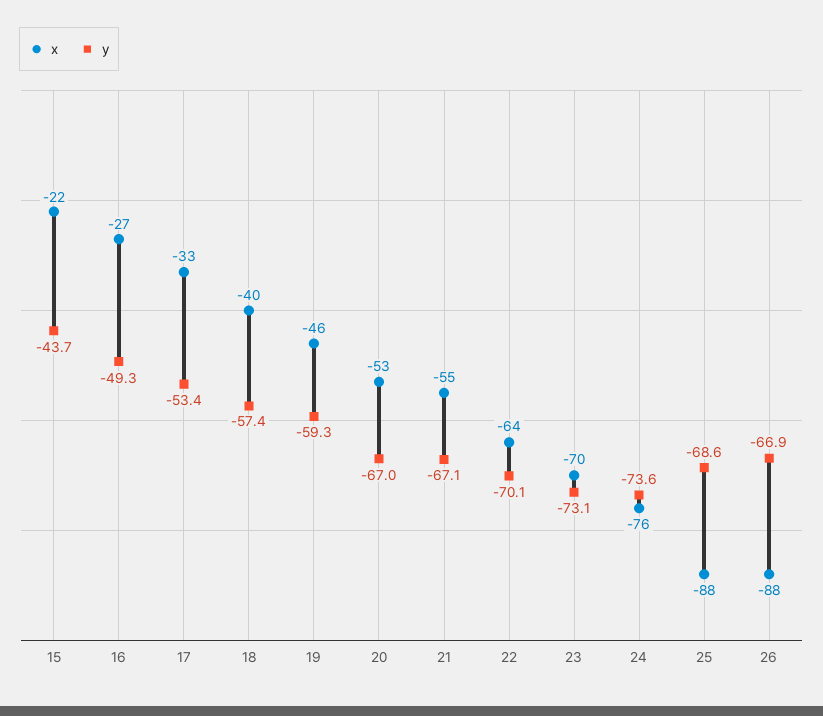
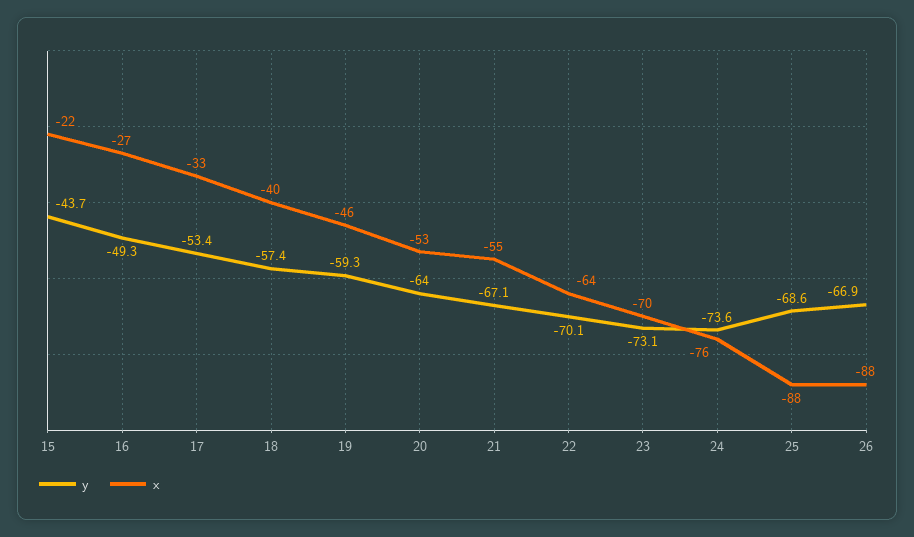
  {
    "x": {
      "15": -22,
      "16": -27,
      "17": -33,
      "18": -40,
      "19": -46,
      "20": -53,
      "21": -55,
      "22": -64,
      "23": -70,
      "24": -76,
      "25": -88,
      "26": -88
    },
    "y": {
      "15": -43.7,
      "16": -49.3,
      "17": -53.4,
      "18": -57.4,
      "19": -59.3,
-     "20": -67,
+     "20": -64,
      "21": -67.1,
      "22": -70.1,
      "23": -73.1,
      "24": -73.6,
      "25": -68.6,
      "26": -66.9
    }
  }

